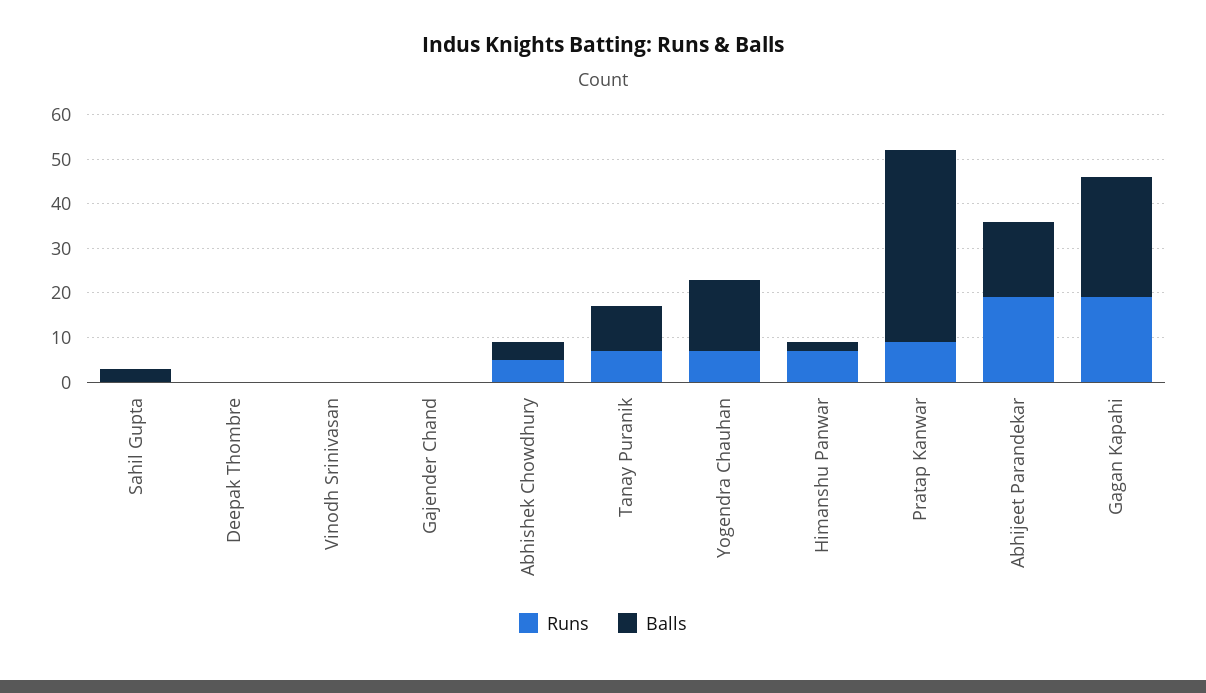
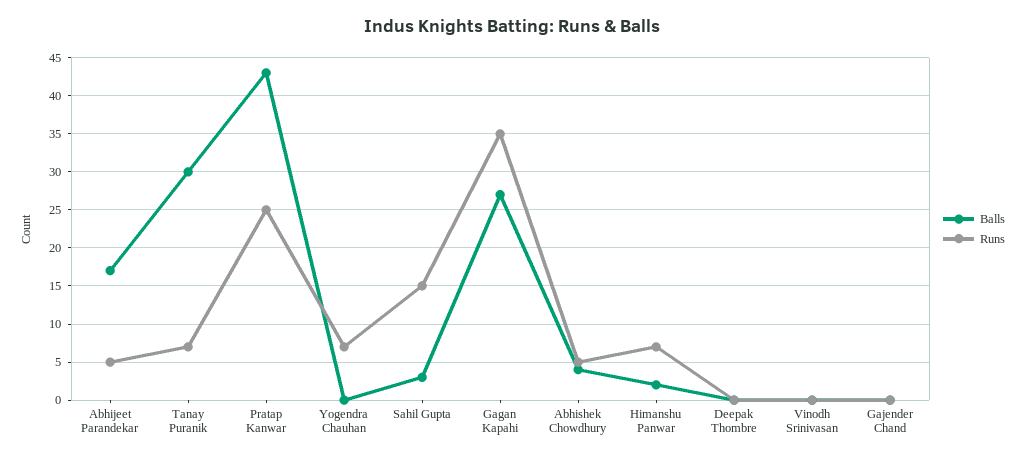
  {
    "Runs": {
-     "Sahil Gupta": 0,
+     "Sahil Gupta": 15,
      "Deepak Thombre": 0,
      "Vinodh Srinivasan": 0,
      "Gajender Chand": 0,
      "Abhishek Chowdhury": 5,
      "Tanay Puranik": 7,
      "Yogendra Chauhan": 7,
      "Himanshu Panwar": 7,
-     "Pratap Kanwar": 10,
+     "Pratap Kanwar": 25,
-     "Abhijeet Parandekar": 20,
+     "Abhijeet Parandekar": 5,
-     "Gagan Kapahi": 20
+     "Gagan Kapahi": 35
    },
    "Balls": {
      "Sahil Gupta": 3,
      "Deepak Thombre": 0,
      "Vinodh Srinivasan": 0,
      "Gajender Chand": 0,
      "Abhishek Chowdhury": 4,
-     "Tanay Puranik": 10,
+     "Tanay Puranik": 30,
-     "Yogendra Chauhan": 15,
+     "Yogendra Chauhan": 0,
      "Himanshu Panwar": 2,
      "Pratap Kanwar": 43,
      "Abhijeet Parandekar": 17,
      "Gagan Kapahi": 27
    }
  }

